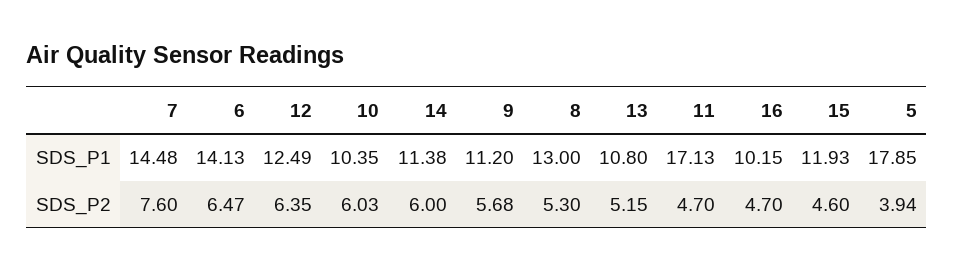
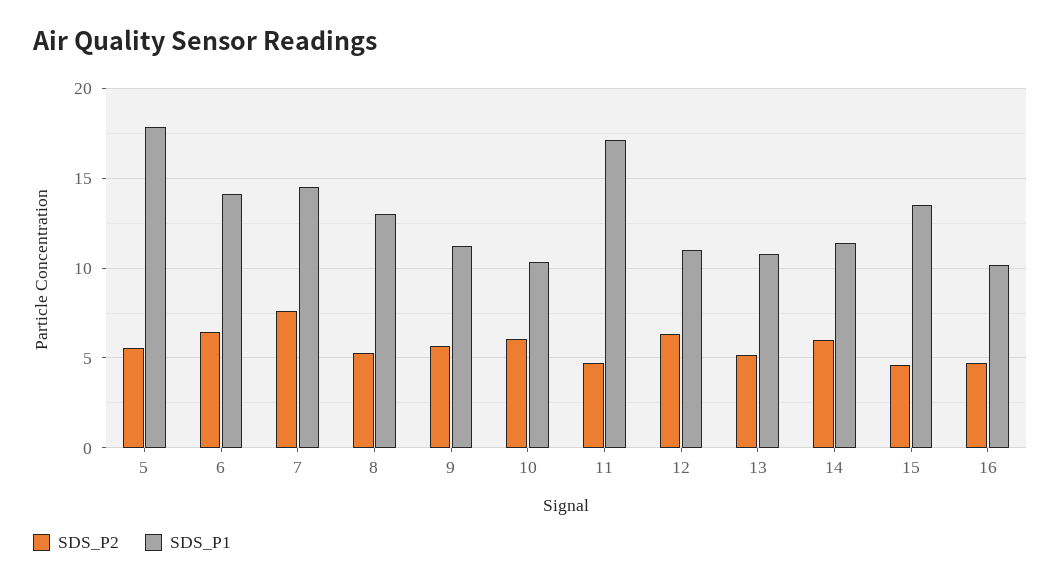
  {
    "SDS_P1": {
      "7": 14.48,
      "6": 14.13,
-     "12": 12.49,
+     "12": 11,
      "10": 10.35,
      "14": 11.38,
      "9": 11.2,
      "8": 13,
      "13": 10.8,
      "11": 17.13,
      "16": 10.15,
-     "15": 11.93,
+     "15": 13.5,
      "5": 17.85
    },
    "SDS_P2": {
      "7": 7.6,
      "6": 6.47,
      "12": 6.35,
      "10": 6.03,
      "14": 6,
      "9": 5.68,
      "8": 5.3,
      "13": 5.15,
      "11": 4.7,
      "16": 4.7,
      "15": 4.6,
-     "5": 3.94
+     "5": 5.5
    }
  }

